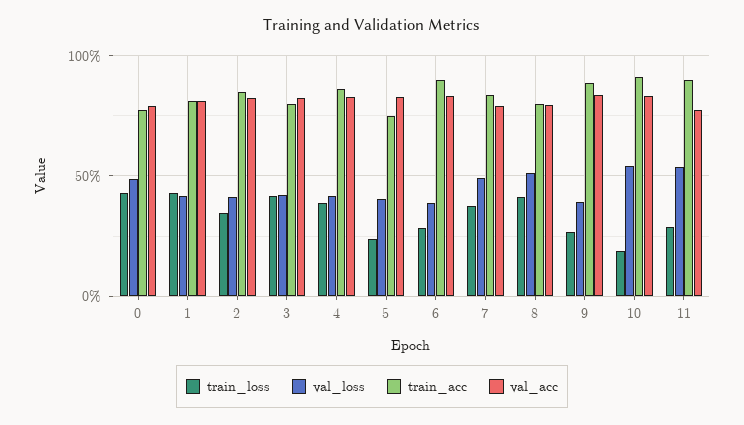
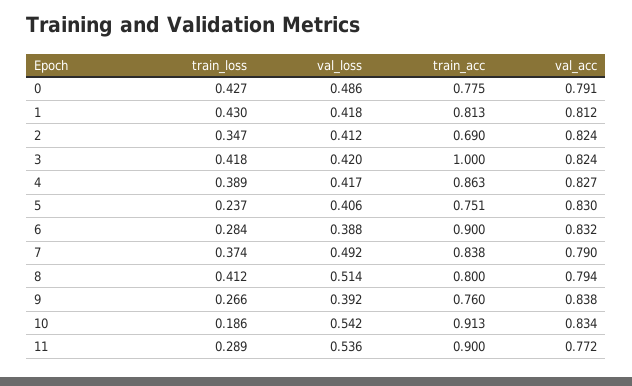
  {
    "train_loss": {
      "0": 0.427,
      "1": 0.43,
      "2": 0.347,
      "3": 0.418,
      "4": 0.389,
      "5": 0.237,
      "6": 0.284,
      "7": 0.374,
      "8": 0.412,
      "9": 0.266,
      "10": 0.186,
      "11": 0.289
    },
    "val_loss": {
      "0": 0.486,
      "1": 0.418,
      "2": 0.412,
      "3": 0.42,
      "4": 0.417,
      "5": 0.406,
      "6": 0.388,
      "7": 0.492,
      "8": 0.514,
      "9": 0.392,
      "10": 0.542,
      "11": 0.536
    },
    "train_acc": {
      "0": 0.775,
      "1": 0.813,
-     "2": 0.85,
+     "2": 0.69,
-     "3": 0.8,
+     "3": 1,
      "4": 0.863,
      "5": 0.751,
      "6": 0.9,
      "7": 0.838,
      "8": 0.8,
-     "9": 0.9,
+     "9": 0.76,
      "10": 0.913,
      "11": 0.9
    },
    "val_acc": {
      "0": 0.791,
      "1": 0.812,
      "2": 0.824,
      "3": 0.824,
      "4": 0.827,
      "5": 0.83,
      "6": 0.832,
      "7": 0.79,
      "8": 0.794,
      "9": 0.838,
      "10": 0.834,
      "11": 0.772
    }
  }

